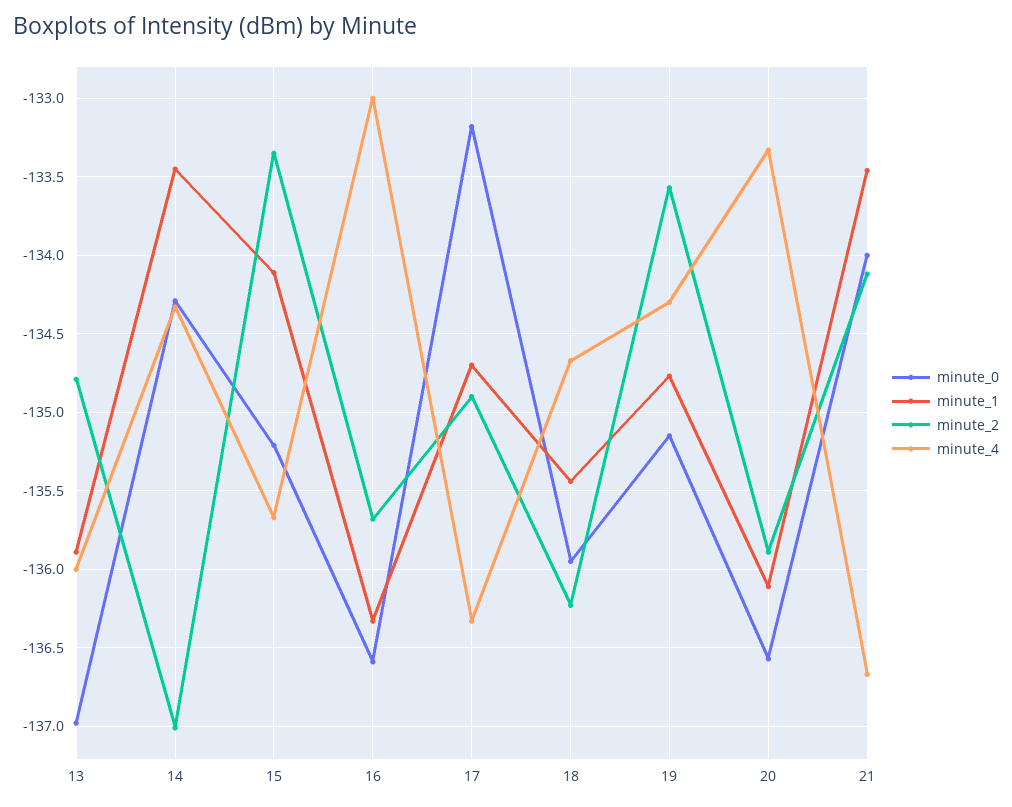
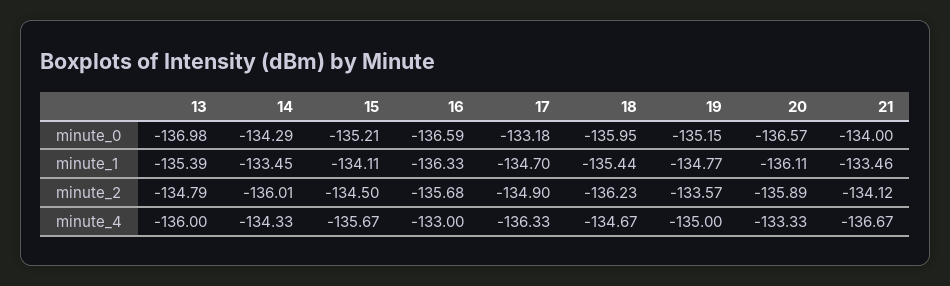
  {
    "minute_0": {
      "13": -136.98,
      "14": -134.29,
      "15": -135.21,
      "16": -136.59,
      "17": -133.18,
      "18": -135.95,
      "19": -135.15,
      "20": -136.57,
      "21": -134
    },
    "minute_1": {
-     "13": -135.9,
+     "13": -135.39,
      "14": -133.45,
      "15": -134.11,
      "16": -136.33,
      "17": -134.7,
      "18": -135.44,
      "19": -134.77,
      "20": -136.11,
      "21": -133.46
    },
    "minute_2": {
      "13": -134.79,
-     "14": -137,
+     "14": -136.01,
-     "15": -133.35,
+     "15": -134.5,
      "16": -135.68,
      "17": -134.9,
      "18": -136.23,
      "19": -133.57,
      "20": -135.89,
      "21": -134.12
    },
    "minute_4": {
      "13": -136,
      "14": -134.33,
      "15": -135.67,
      "16": -133,
      "17": -136.33,
      "18": -134.67,
-     "19": -134.3,
+     "19": -135,
      "20": -133.33,
      "21": -136.67
    }
  }

